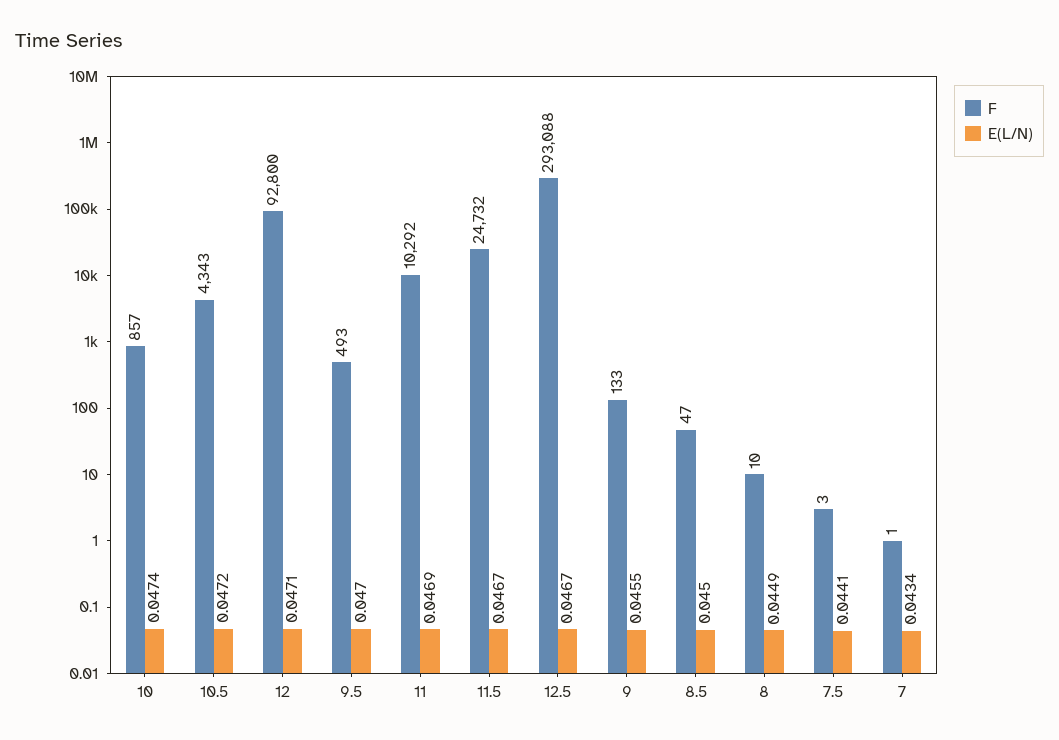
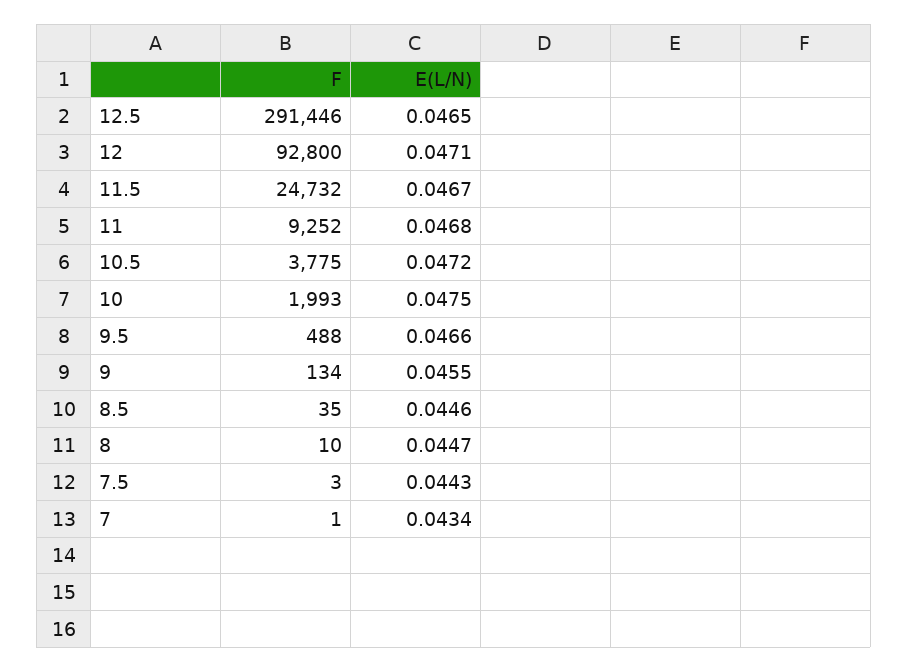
  {
    "F": {
-     "10": 857,
+     "10": 1993,
-     "10.5": 4343,
+     "10.5": 3775,
      "12": 92800,
-     "9.5": 493,
+     "9.5": 488,
-     "11": 10292,
+     "11": 9252,
      "11.5": 24732,
-     "12.5": 293088,
+     "12.5": 291446,
-     "9": 133,
+     "9": 134,
-     "8.5": 47,
+     "8.5": 35,
      "8": 10,
      "7.5": 3,
      "7": 1
    },
    "E(L/N)": {
-     "10": 0.0474,
+     "10": 0.0475,
      "10.5": 0.0472,
      "12": 0.0471,
-     "9.5": 0.047,
+     "9.5": 0.0466,
-     "11": 0.0469,
+     "11": 0.0468,
      "11.5": 0.0467,
-     "12.5": 0.0467,
+     "12.5": 0.0465,
      "9": 0.0455,
-     "8.5": 0.045,
+     "8.5": 0.0446,
-     "8": 0.0449,
+     "8": 0.0447,
-     "7.5": 0.0441,
+     "7.5": 0.0443,
      "7": 0.0434
    }
  }

